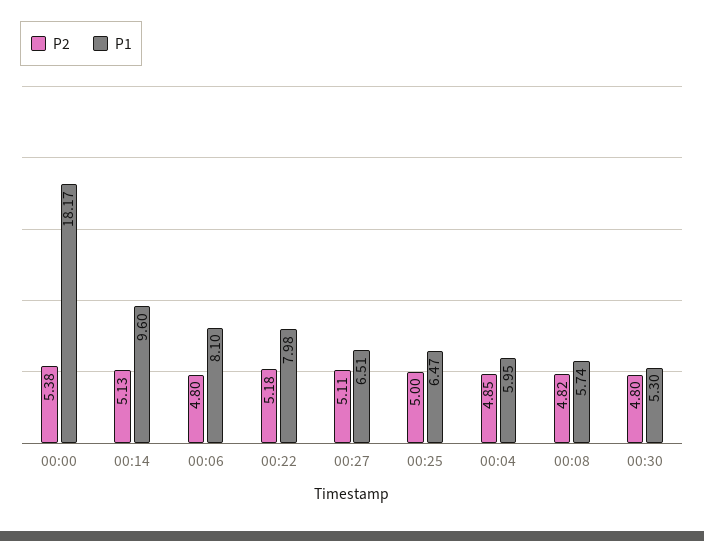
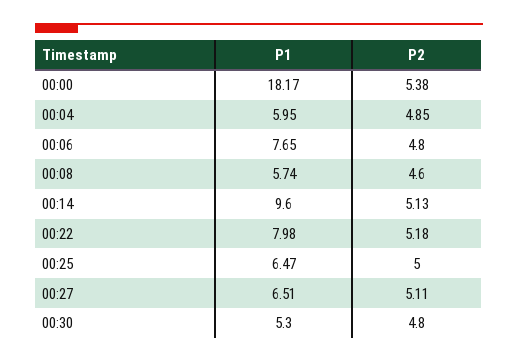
  {
    "P2": {
      "00:00": 5.38,
      "00:14": 5.13,
      "00:06": 4.8,
      "00:22": 5.18,
      "00:27": 5.11,
      "00:25": 5,
      "00:04": 4.85,
-     "00:08": 4.82,
+     "00:08": 4.6,
      "00:30": 4.8
    },
    "P1": {
      "00:00": 18.17,
      "00:14": 9.6,
-     "00:06": 8.1,
+     "00:06": 7.65,
      "00:22": 7.98,
      "00:27": 6.51,
      "00:25": 6.47,
      "00:04": 5.95,
      "00:08": 5.74,
      "00:30": 5.3
    }
  }

